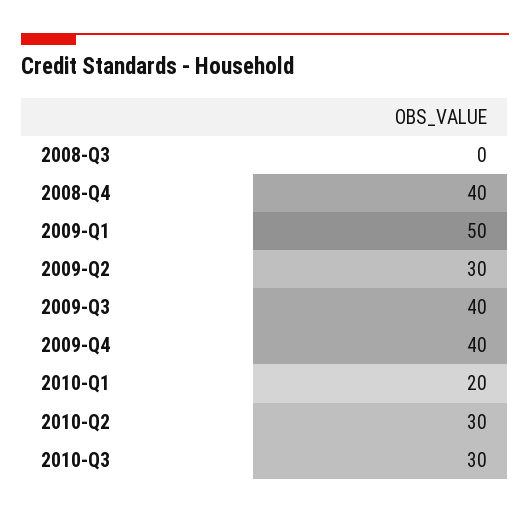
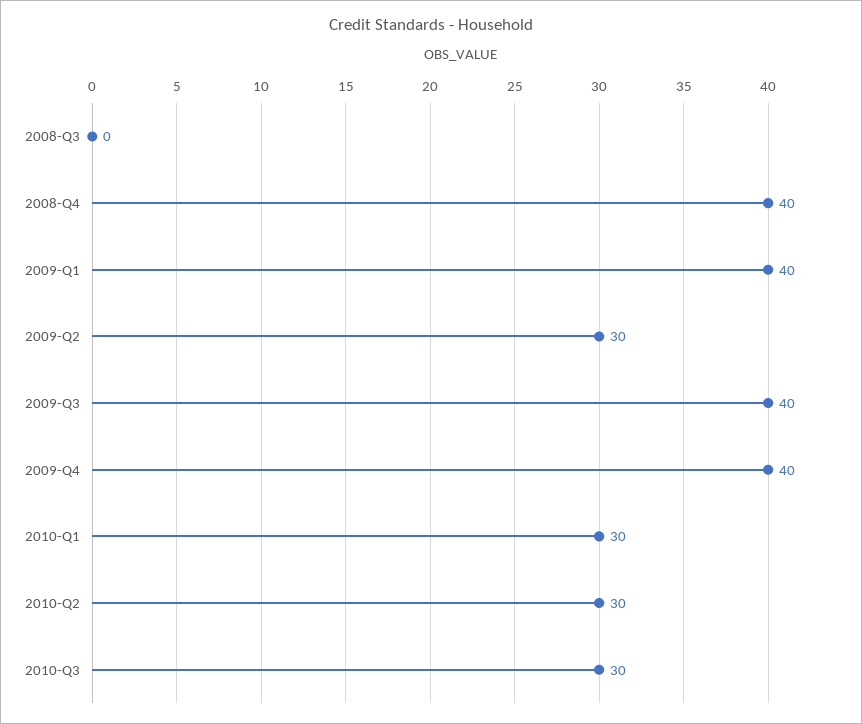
  {
    "2008-Q3": 0,
    "2008-Q4": 40,
-   "2009-Q1": 50,
+   "2009-Q1": 40,
    "2009-Q2": 30,
    "2009-Q3": 40,
    "2009-Q4": 40,
-   "2010-Q1": 20,
+   "2010-Q1": 30,
    "2010-Q2": 30,
    "2010-Q3": 30
  }

